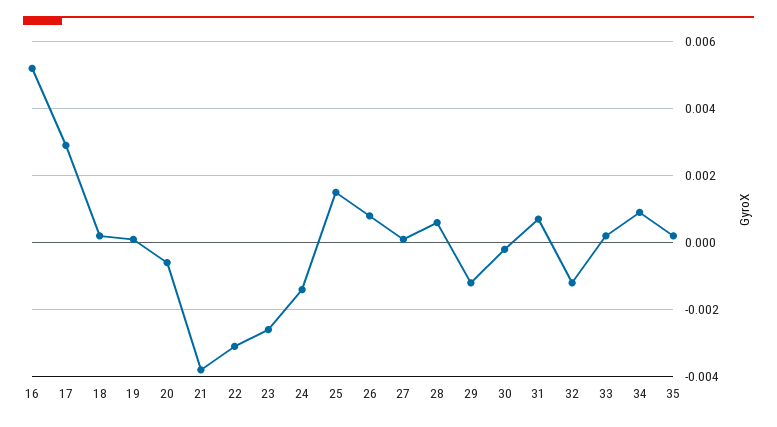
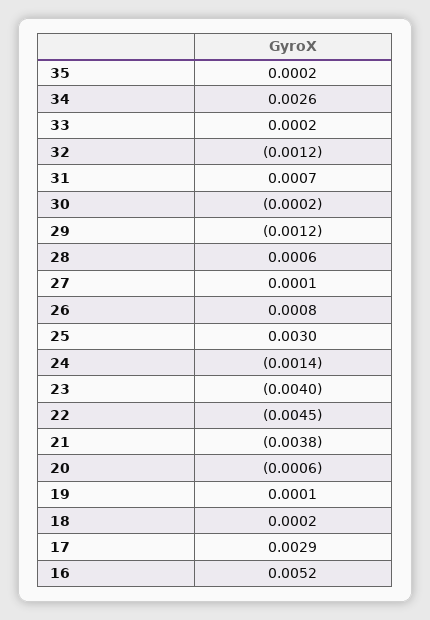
  {
    "16": 0.0052,
    "17": 0.0029,
    "18": 0.0002,
    "19": 0.0001,
    "20": -0.0006,
    "21": -0.0038,
-   "22": -0.003,
+   "22": -0.0045,
-   "23": -0.0025,
+   "23": -0.004,
    "24": -0.0014,
-   "25": 0.0015,
+   "25": 0.003,
    "26": 0.0008,
    "27": 0.0001,
    "28": 0.0006,
    "29": -0.0012,
    "30": -0.0002,
    "31": 0.0007,
    "32": -0.0012,
    "33": 0.0002,
-   "34": 0.001,
+   "34": 0.0026,
    "35": 0.0002
  }

